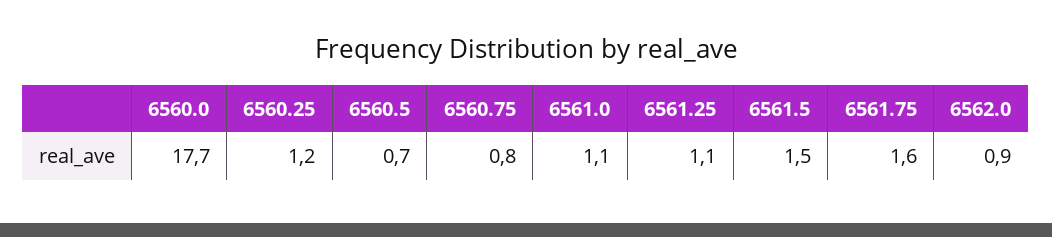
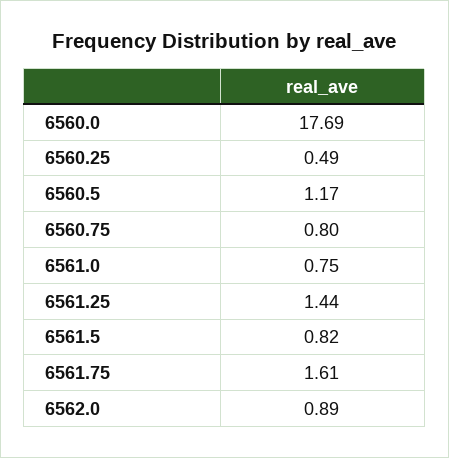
  {
    "6560.0": 17.69,
-   "6560.25": 1.2,
+   "6560.25": 0.49,
-   "6560.5": 0.7,
+   "6560.5": 1.17,
    "6560.75": 0.8,
-   "6561.0": 1.1,
+   "6561.0": 0.75,
-   "6561.25": 1.1,
+   "6561.25": 1.44,
-   "6561.5": 1.5,
+   "6561.5": 0.82,
    "6561.75": 1.61,
    "6562.0": 0.89
  }

